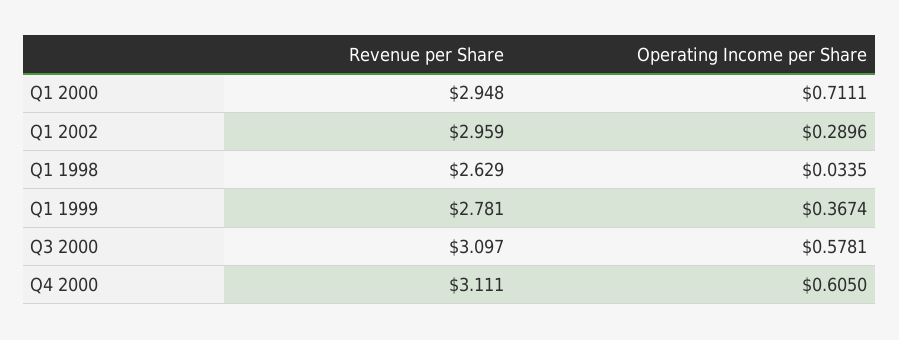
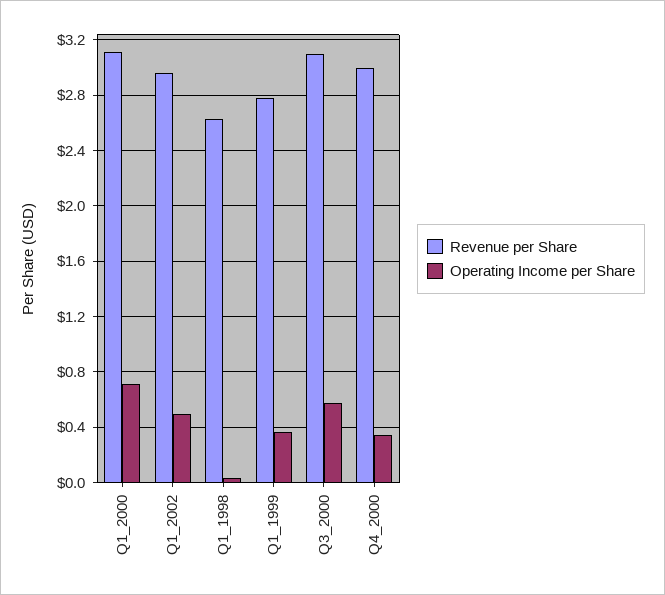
  {
    "Revenue per Share": {
-     "Q1 2000": 2.948,
+     "Q1 2000": 3.1,
      "Q1 2002": 2.959,
      "Q1 1998": 2.629,
      "Q1 1999": 2.781,
      "Q3 2000": 3.097,
-     "Q4 2000": 3.111
+     "Q4 2000": 3
    },
    "Operating Income per Share": {
      "Q1 2000": 0.7111,
-     "Q1 2002": 0.2896,
+     "Q1 2002": 0.5,
      "Q1 1998": 0.0335,
      "Q1 1999": 0.3674,
      "Q3 2000": 0.5781,
-     "Q4 2000": 0.605
+     "Q4 2000": 0.35
    }
  }

